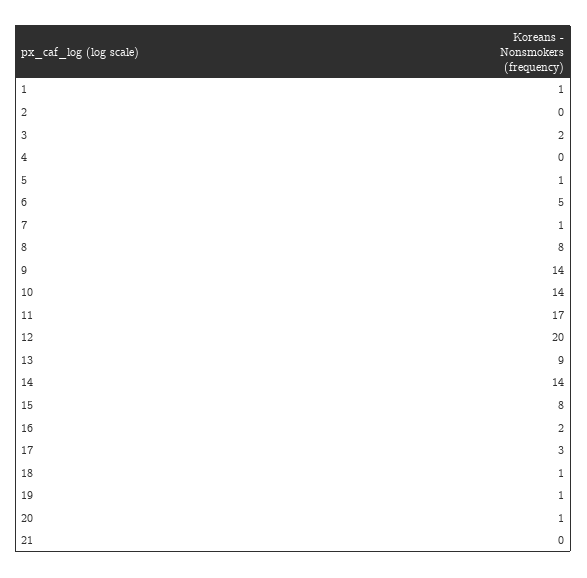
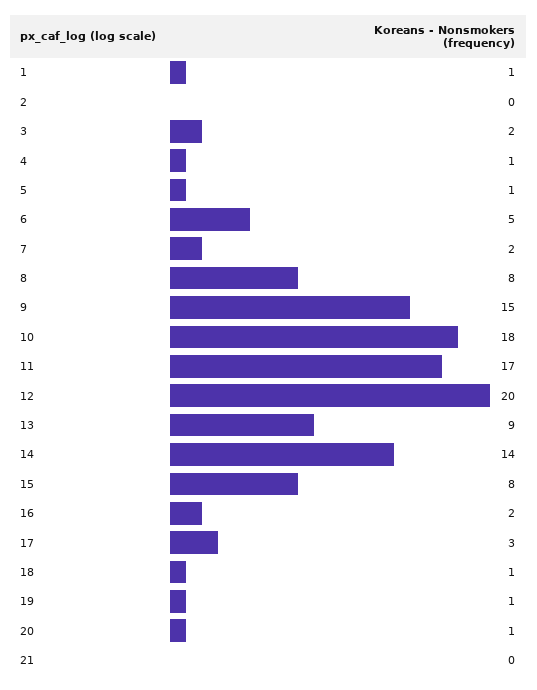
  {
    "1": 1,
    "2": 0,
    "3": 2,
-   "4": 0,
+   "4": 1,
    "5": 1,
    "6": 5,
-   "7": 1,
+   "7": 2,
    "8": 8,
-   "9": 14,
+   "9": 15,
-   "10": 14,
+   "10": 18,
    "11": 17,
    "12": 20,
    "13": 9,
    "14": 14,
    "15": 8,
    "16": 2,
    "17": 3,
    "18": 1,
    "19": 1,
    "20": 1,
    "21": 0
  }

